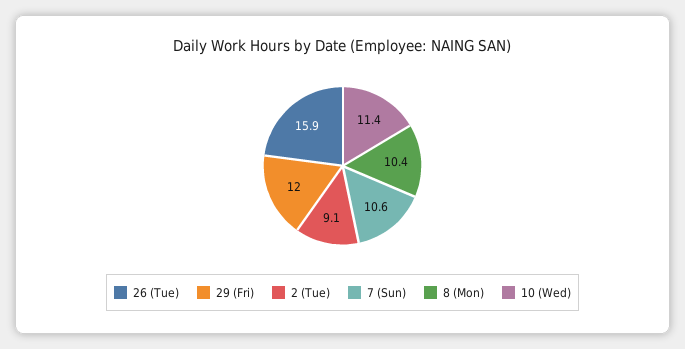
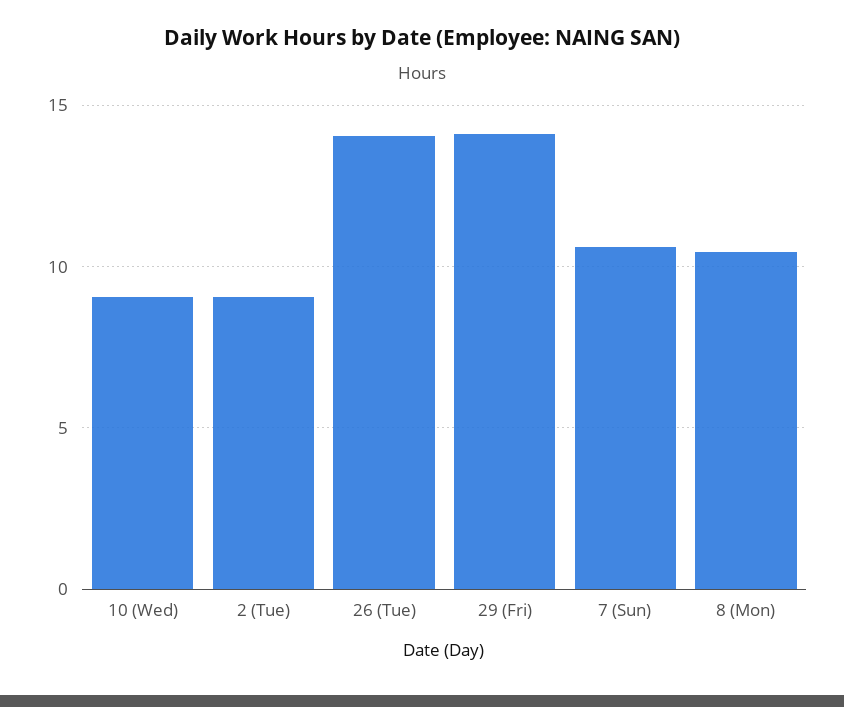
  {
-   "26 (Tue)": 15.9,
+   "26 (Tue)": 14,
-   "29 (Fri)": 12,
+   "29 (Fri)": 14,
    "2 (Tue)": 9.1,
    "7 (Sun)": 10.6,
    "8 (Mon)": 10.4,
-   "10 (Wed)": 11.4
+   "10 (Wed)": 9
  }

